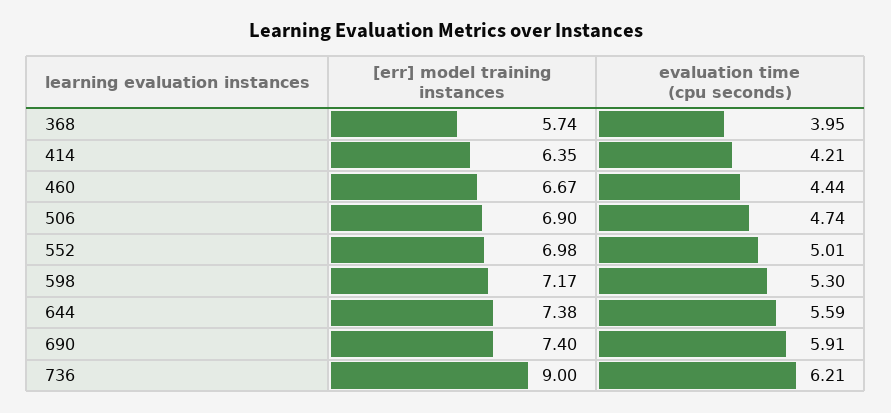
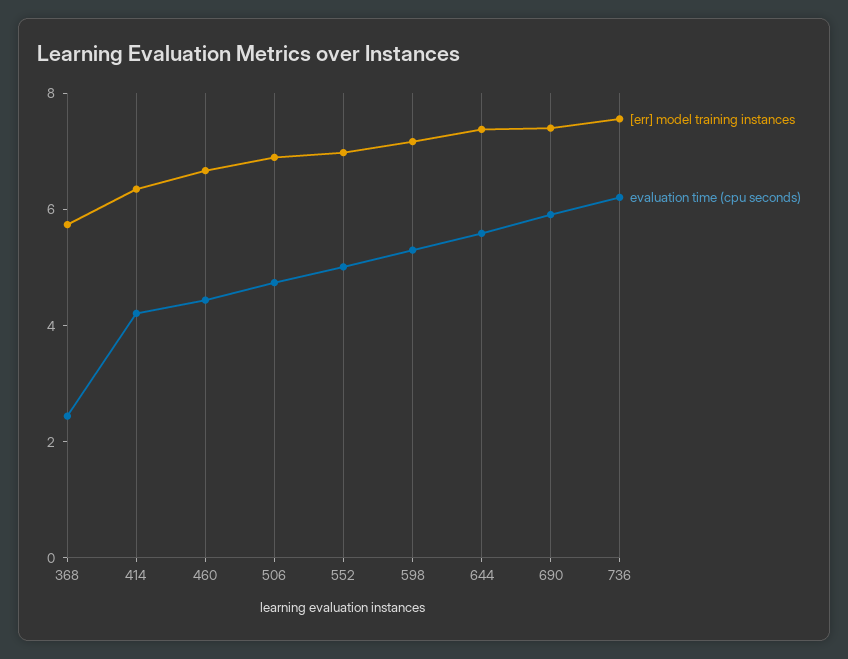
  {
    "[err] model training instances": {
      "368": 5.74,
      "414": 6.35,
      "460": 6.67,
      "506": 6.9,
      "552": 6.98,
      "598": 7.17,
      "644": 7.38,
      "690": 7.4,
-     "736": 9
+     "736": 7.5
    },
    "evaluation time (cpu seconds)": {
-     "368": 3.95,
+     "368": 2.5,
      "414": 4.21,
      "460": 4.44,
      "506": 4.74,
      "552": 5.01,
      "598": 5.3,
      "644": 5.59,
      "690": 5.91,
      "736": 6.21
    }
  }

